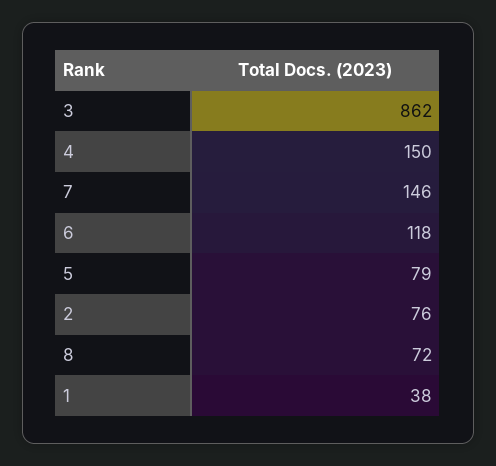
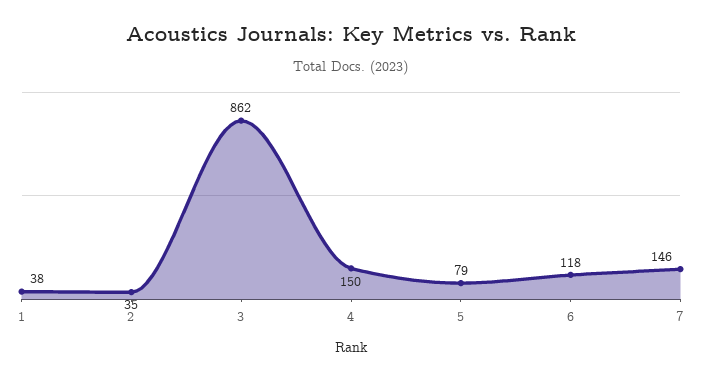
  {
    "3": 862,
    "4": 150,
    "7": 146,
    "6": 118,
    "5": 79,
-   "2": 76,
+   "2": 35,
-   "8": 72,
    "1": 38
  }

